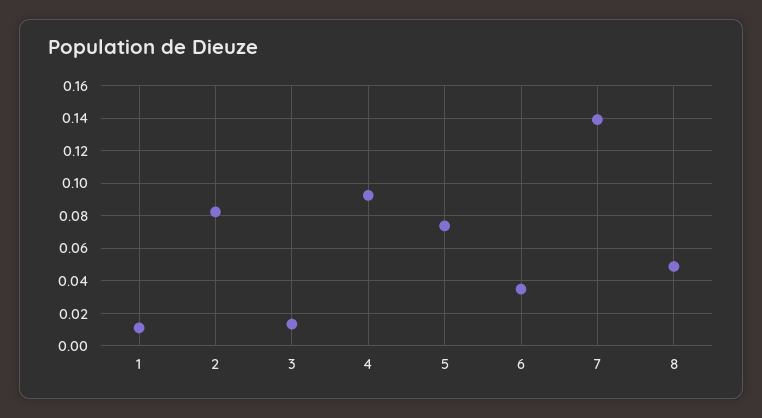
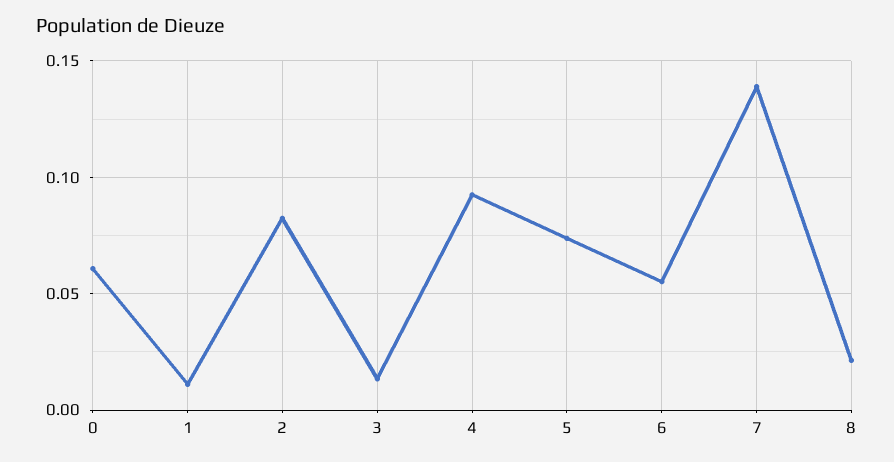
  {
    "1": 0.01,
    "2": 0.08,
    "3": 0.015,
    "4": 0.095,
    "5": 0.075,
-   "6": 0.035,
+   "6": 0.055,
    "7": 0.14,
-   "8": 0.05
+   "8": 0.02,
+   "0": 0.06
  }

